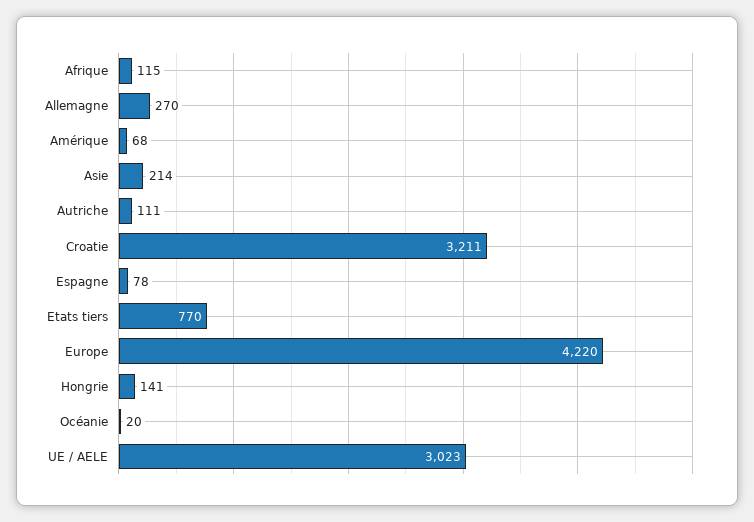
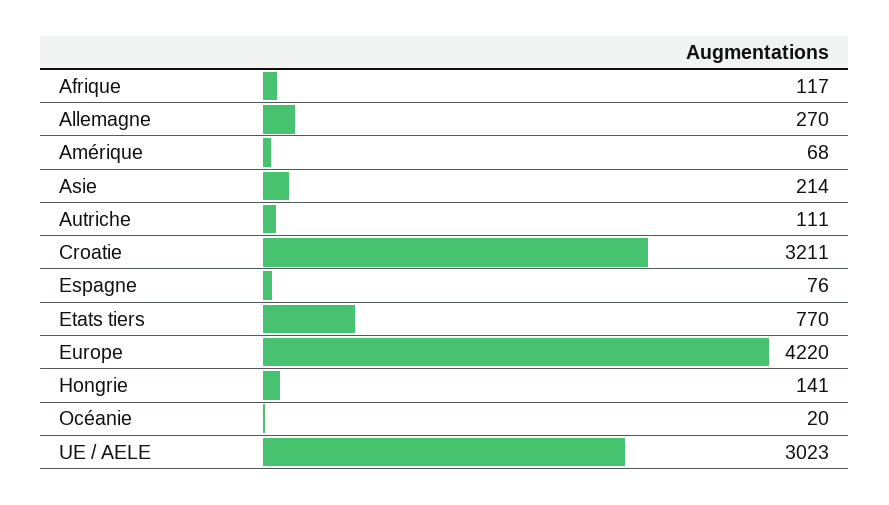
  {
-   "Afrique": 115,
+   "Afrique": 117,
    "Allemagne": 270,
    "Amérique": 68,
    "Asie": 214,
    "Autriche": 111,
    "Croatie": 3211,
-   "Espagne": 78,
+   "Espagne": 76,
    "Etats tiers": 770,
    "Europe": 4220,
    "Hongrie": 141,
    "Océanie": 20,
    "UE / AELE": 3023
  }

